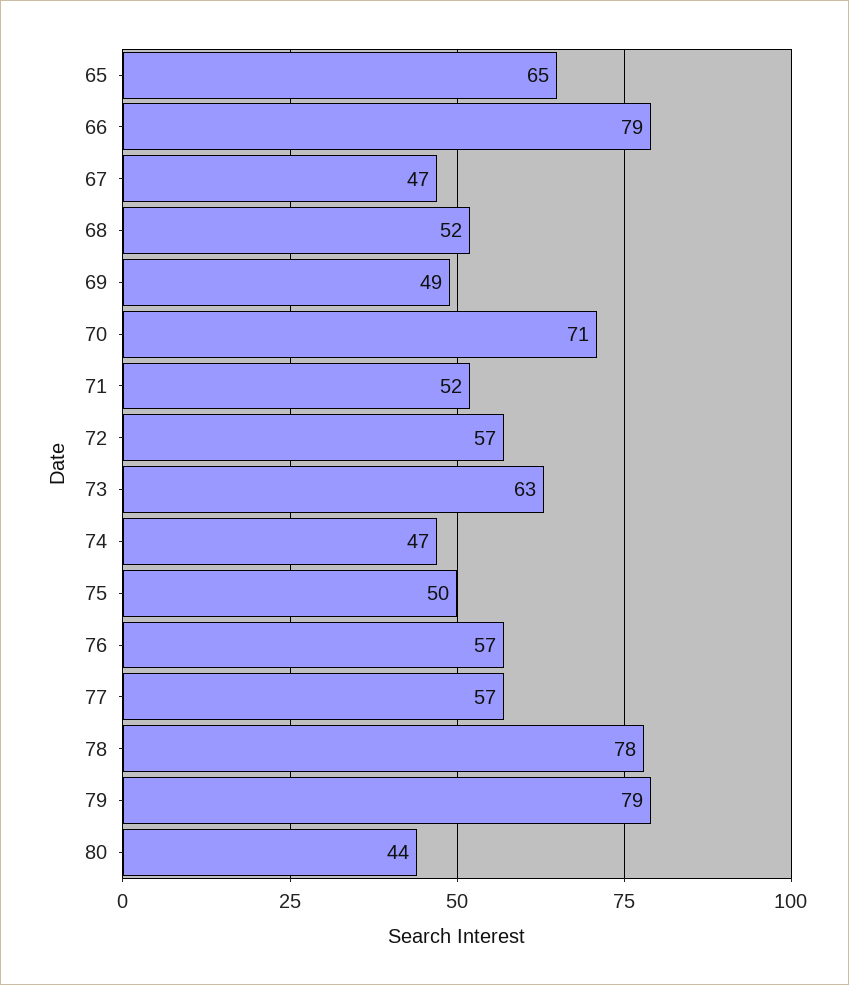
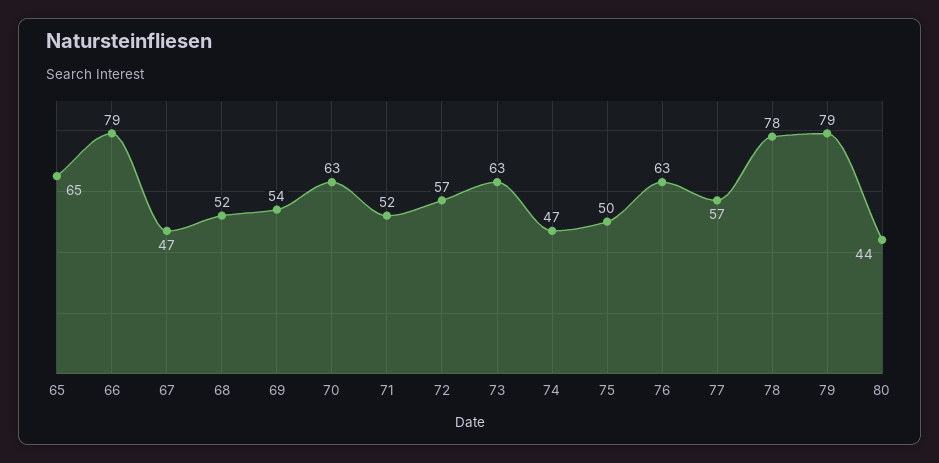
  {
    "65": 65,
    "66": 79,
    "67": 47,
    "68": 52,
-   "69": 49,
+   "69": 54,
-   "70": 71,
+   "70": 63,
    "71": 52,
    "72": 57,
    "73": 63,
    "74": 47,
    "75": 50,
-   "76": 57,
+   "76": 63,
    "77": 57,
    "78": 78,
    "79": 79,
    "80": 44
  }

